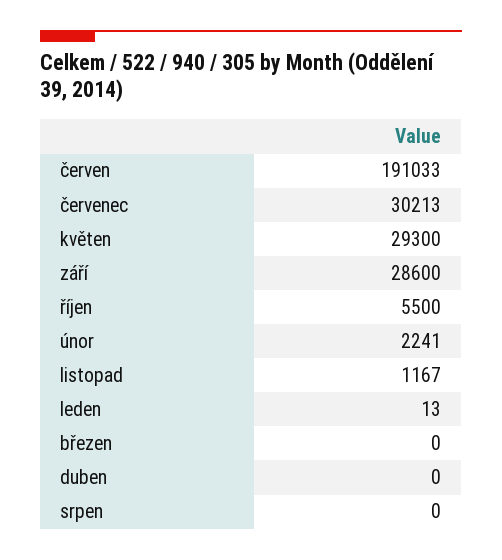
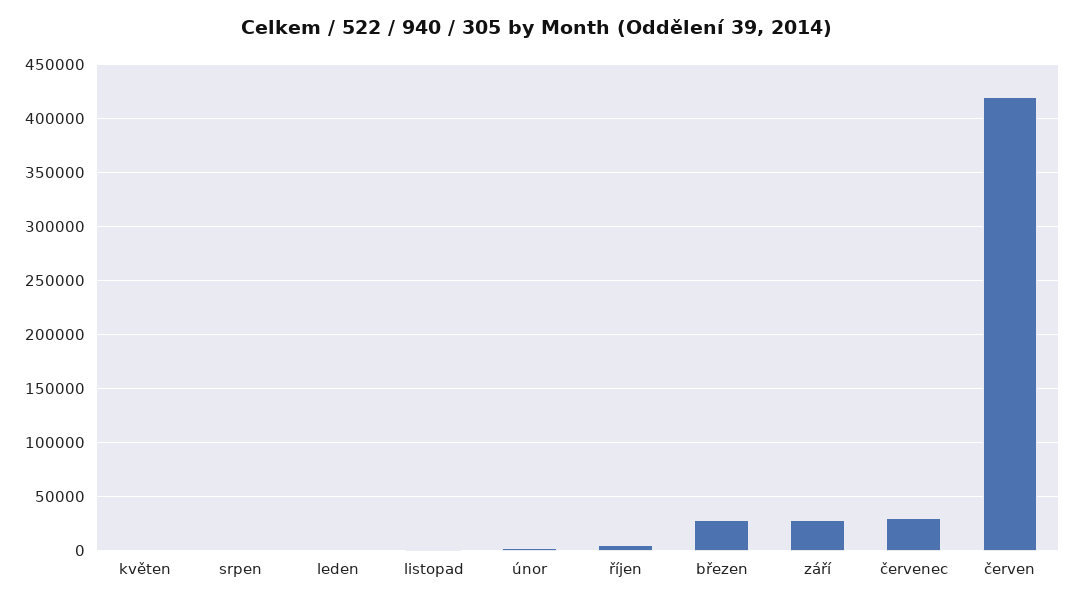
  {
-   "červen": 191033,
+   "červen": 420000,
    "červenec": 30213,
-   "květen": 29300,
+   "květen": 0,
    "září": 28600,
    "říjen": 5500,
    "únor": 2241,
    "listopad": 1167,
    "leden": 13,
-   "březen": 0,
+   "březen": 30000,
-   "duben": 0,
    "srpen": 0
  }

